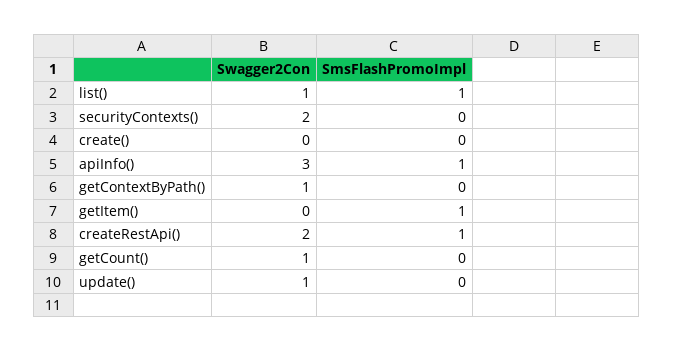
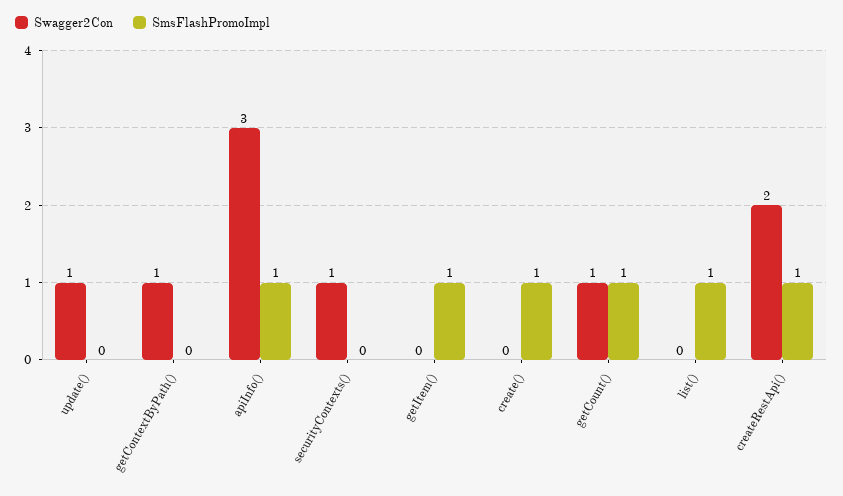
  {
    "Swagger2Con": {
-     "list()": 1,
+     "list()": 0,
-     "securityContexts()": 2,
+     "securityContexts()": 1,
      "create()": 0,
      "apiInfo()": 3,
      "getContextByPath()": 1,
      "getItem()": 0,
      "createRestApi()": 2,
      "getCount()": 1,
      "update()": 1
    },
    "SmsFlashPromoImpl": {
      "list()": 1,
      "securityContexts()": 0,
-     "create()": 0,
+     "create()": 1,
      "apiInfo()": 1,
      "getContextByPath()": 0,
      "getItem()": 1,
      "createRestApi()": 1,
-     "getCount()": 0,
+     "getCount()": 1,
      "update()": 0
    }
  }

